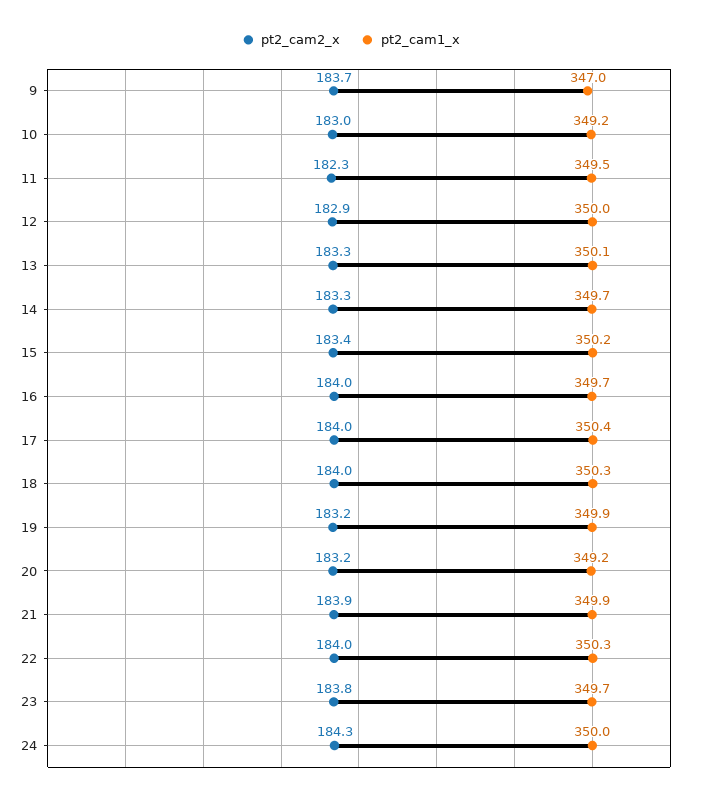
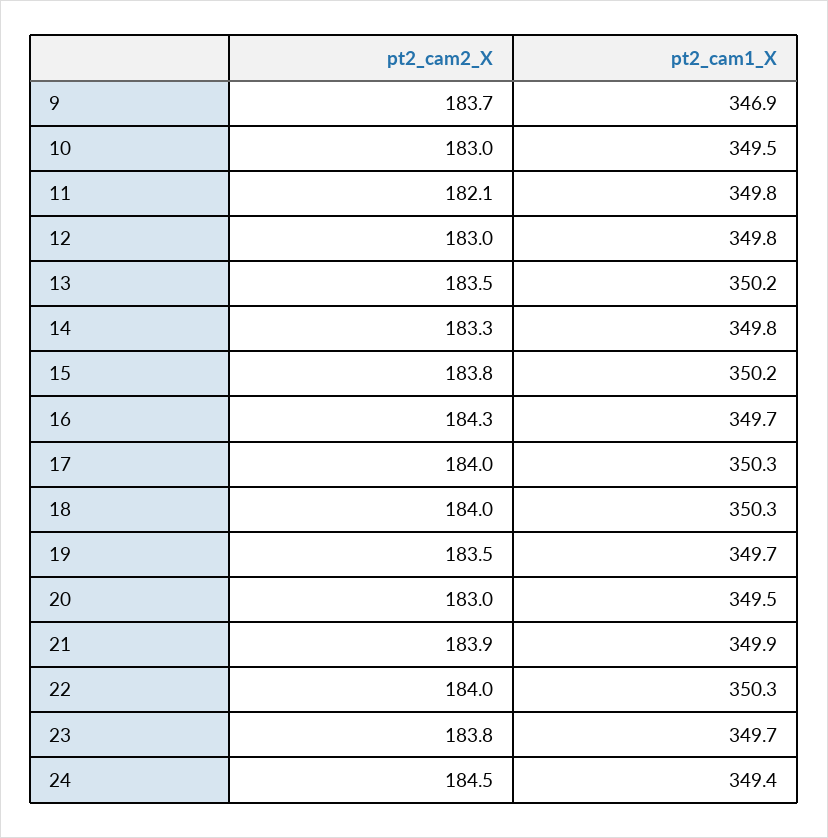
  {
    "pt2_cam2_x": {
      "9": 183.7,
      "10": 183,
-     "11": 182.3,
+     "11": 182.1,
-     "12": 182.9,
+     "12": 183,
-     "13": 183.3,
+     "13": 183.5,
      "14": 183.3,
-     "15": 183.4,
+     "15": 183.8,
-     "16": 184,
+     "16": 184.3,
      "17": 184,
      "18": 184,
-     "19": 183.2,
+     "19": 183.5,
-     "20": 183.2,
+     "20": 183,
      "21": 183.9,
      "22": 184,
      "23": 183.8,
-     "24": 184.3
+     "24": 184.5
    },
    "pt2_cam1_x": {
-     "9": 347,
+     "9": 346.9,
-     "10": 349.2,
+     "10": 349.5,
-     "11": 349.5,
+     "11": 349.8,
-     "12": 350,
+     "12": 349.8,
-     "13": 350.1,
+     "13": 350.2,
-     "14": 349.7,
+     "14": 349.8,
      "15": 350.2,
      "16": 349.7,
-     "17": 350.4,
+     "17": 350.3,
      "18": 350.3,
-     "19": 349.9,
+     "19": 349.7,
-     "20": 349.2,
+     "20": 349.5,
      "21": 349.9,
      "22": 350.3,
      "23": 349.7,
-     "24": 350
+     "24": 349.4
    }
  }

